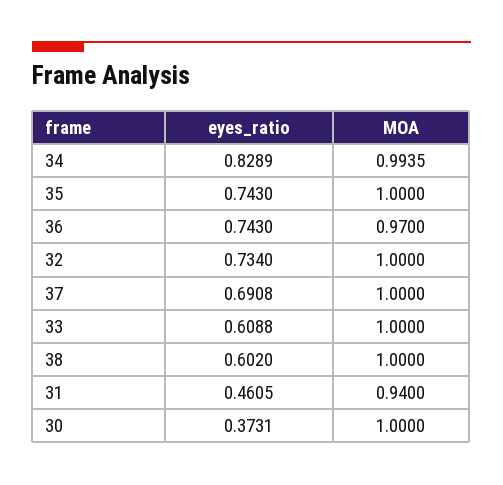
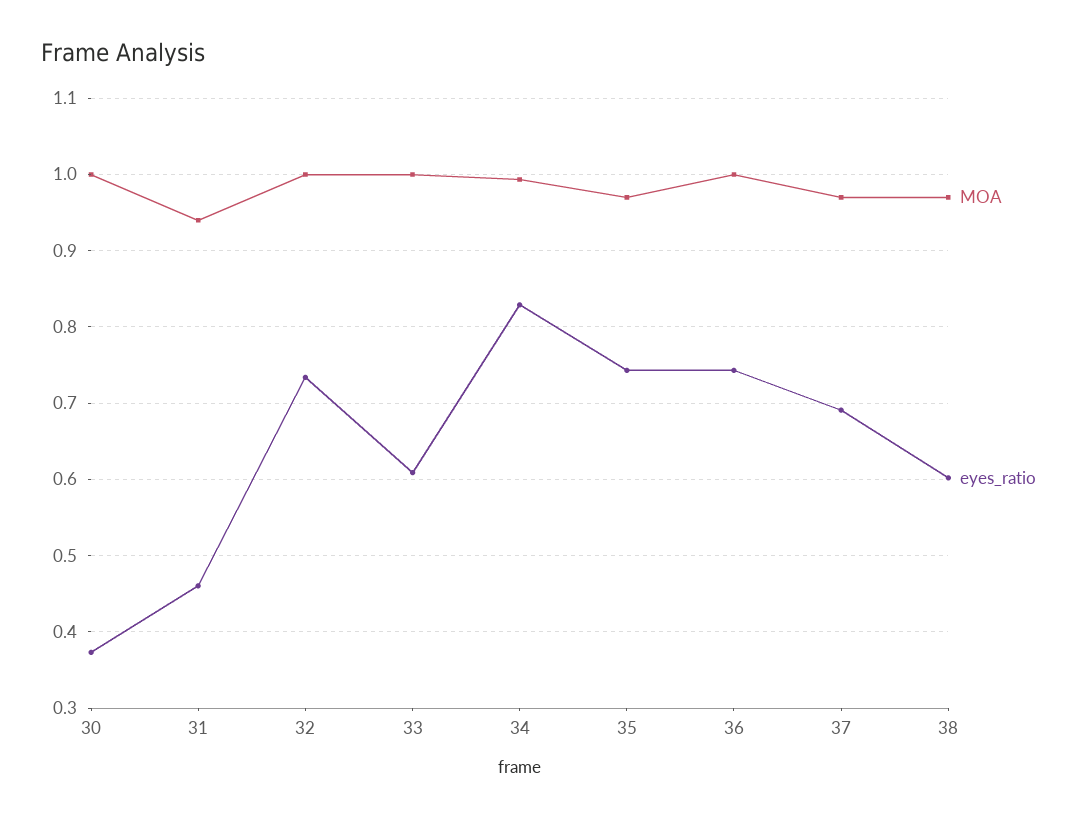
  {
    "eyes_ratio": {
      "34": 0.8289,
      "35": 0.743,
      "36": 0.743,
      "32": 0.734,
      "37": 0.6908,
      "33": 0.6088,
      "38": 0.602,
      "31": 0.4605,
      "30": 0.3731
    },
    "MOA": {
      "34": 0.9935,
-     "35": 1,
+     "35": 0.97,
-     "36": 0.97,
+     "36": 1,
      "32": 1,
-     "37": 1,
+     "37": 0.97,
      "33": 1,
-     "38": 1,
+     "38": 0.97,
      "31": 0.94,
      "30": 1
    }
  }

